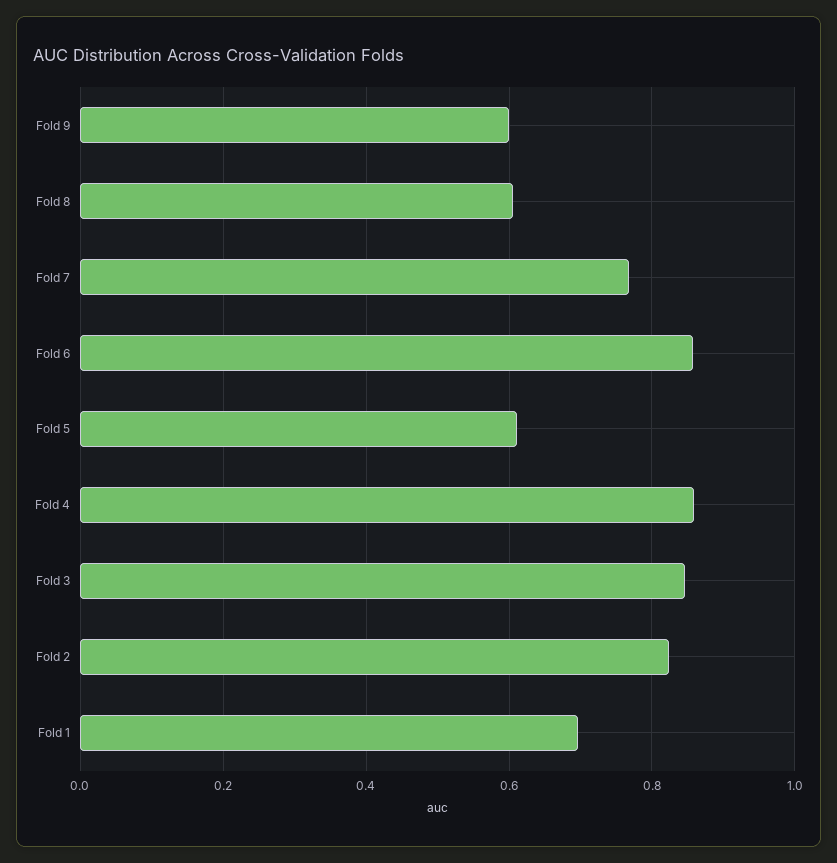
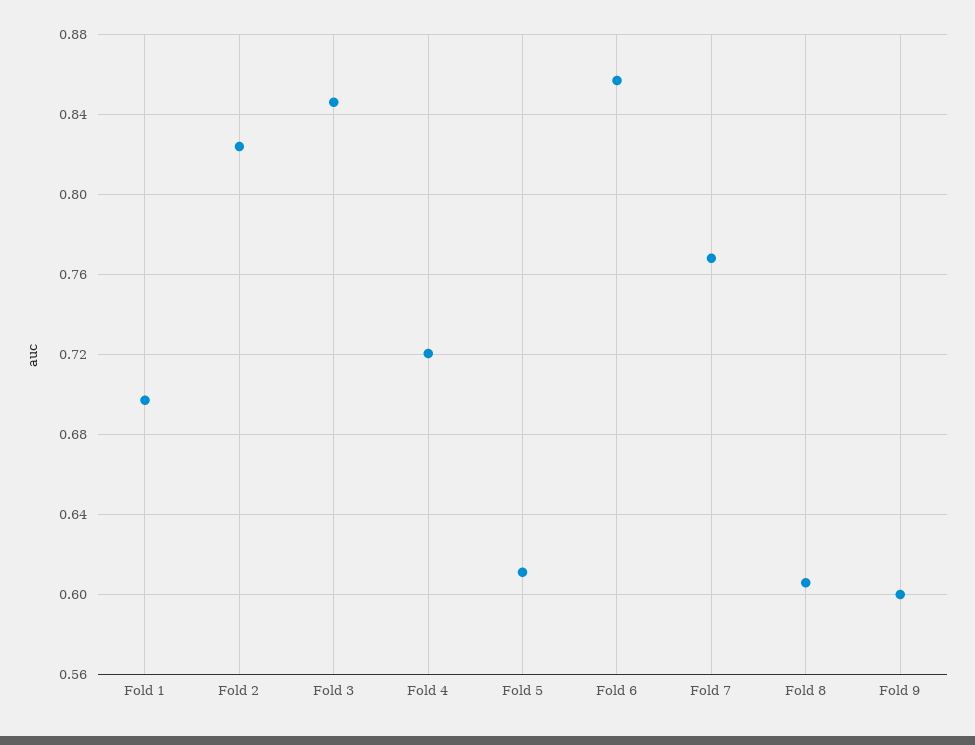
  {
    "Fold 9": 0.6,
    "Fold 8": 0.605,
    "Fold 7": 0.77,
    "Fold 6": 0.855,
    "Fold 5": 0.61,
-   "Fold 4": 0.86,
+   "Fold 4": 0.72,
    "Fold 3": 0.845,
    "Fold 2": 0.825,
    "Fold 1": 0.695
  }

